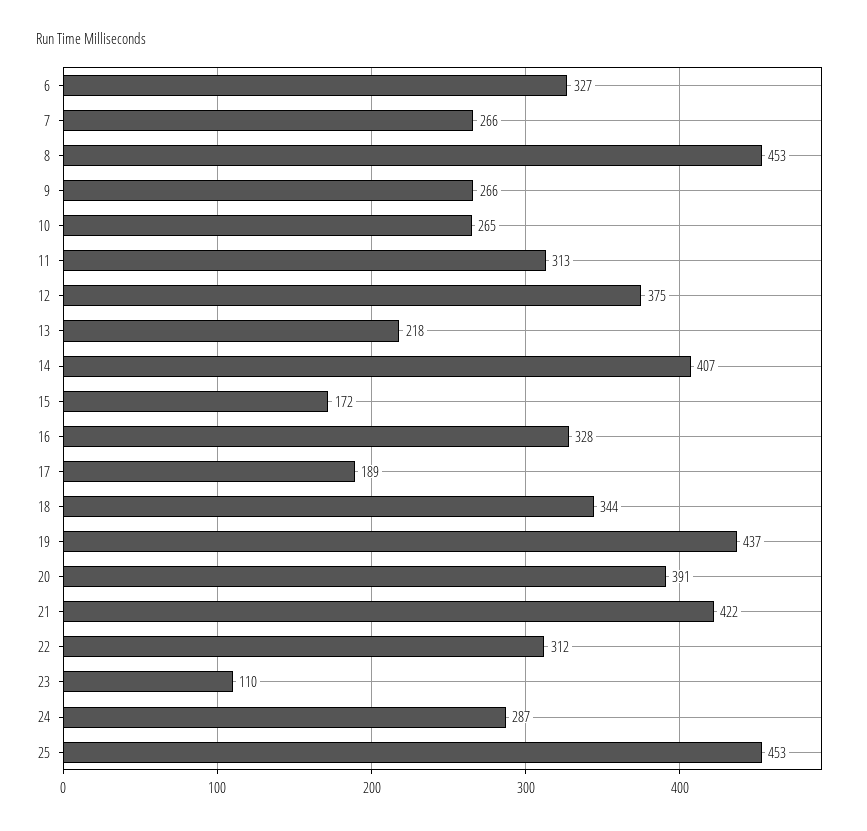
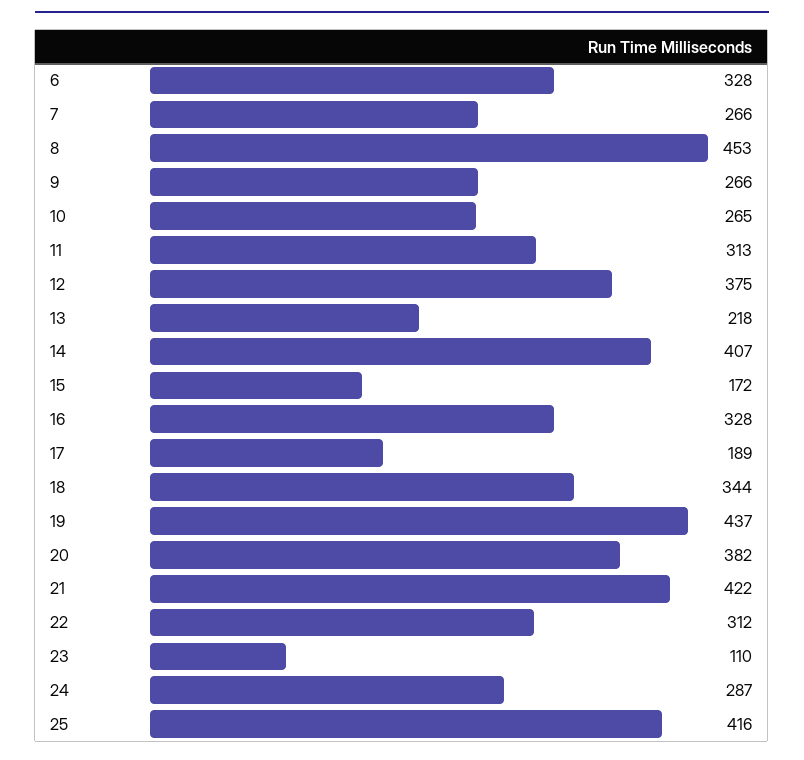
  {
-   "6": 327,
+   "6": 328,
    "7": 266,
    "8": 453,
    "9": 266,
    "10": 265,
    "11": 313,
    "12": 375,
    "13": 218,
    "14": 407,
    "15": 172,
    "16": 328,
    "17": 189,
    "18": 344,
    "19": 437,
-   "20": 391,
+   "20": 382,
    "21": 422,
    "22": 312,
    "23": 110,
    "24": 287,
-   "25": 453
+   "25": 416
  }

